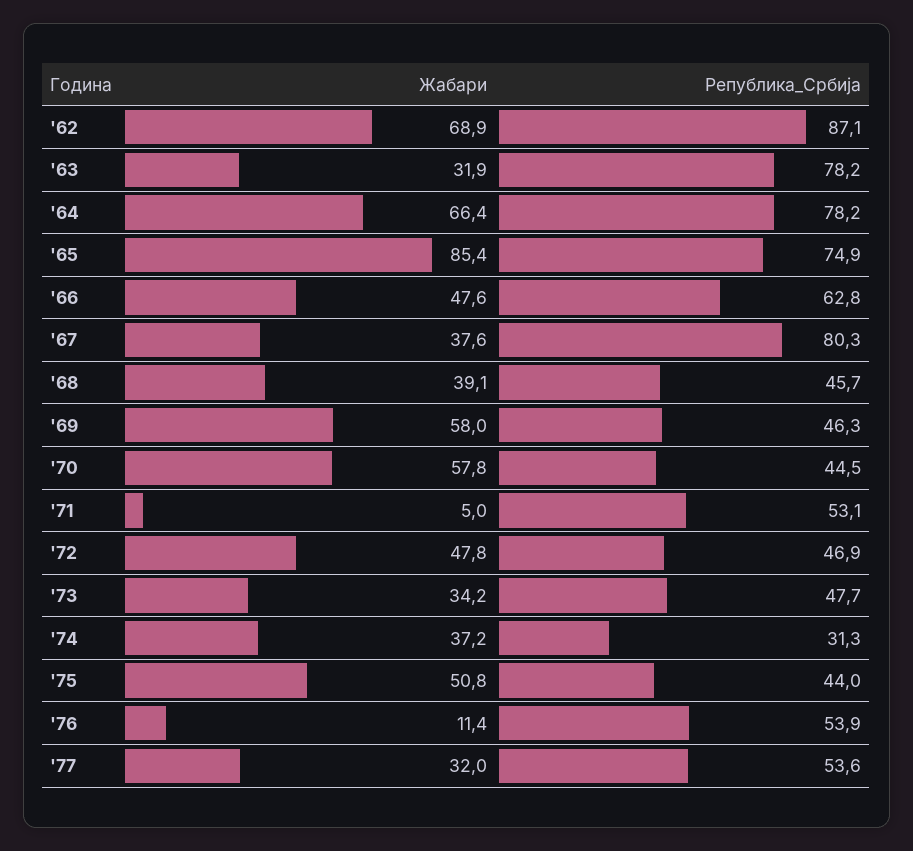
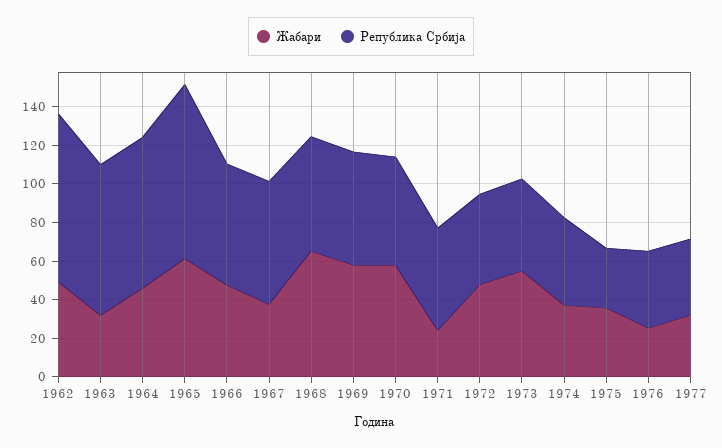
  {
    "Жабари": {
-     "'62": 68.9,
+     "'62": 50,
      "'63": 31.9,
-     "'64": 66.4,
+     "'64": 45,
-     "'65": 85.4,
+     "'65": 60,
      "'66": 47.6,
      "'67": 37.6,
-     "'68": 39.1,
+     "'68": 65,
      "'69": 58,
      "'70": 57.8,
-     "'71": 5,
+     "'71": 25,
      "'72": 47.8,
-     "'73": 34.2,
+     "'73": 55,
      "'74": 37.2,
-     "'75": 50.8,
+     "'75": 35,
-     "'76": 11.4,
+     "'76": 25,
      "'77": 32
    },
    "Република_Србија": {
      "'62": 87.1,
      "'63": 78.2,
      "'64": 78.2,
-     "'65": 74.9,
+     "'65": 90,
      "'66": 62.8,
-     "'67": 80.3,
+     "'67": 65,
-     "'68": 45.7,
+     "'68": 60,
-     "'69": 46.3,
+     "'69": 60,
-     "'70": 44.5,
+     "'70": 55,
      "'71": 53.1,
      "'72": 46.9,
      "'73": 47.7,
-     "'74": 31.3,
+     "'74": 45,
-     "'75": 44,
+     "'75": 30,
-     "'76": 53.9,
+     "'76": 40,
-     "'77": 53.6
+     "'77": 40
    }
  }

